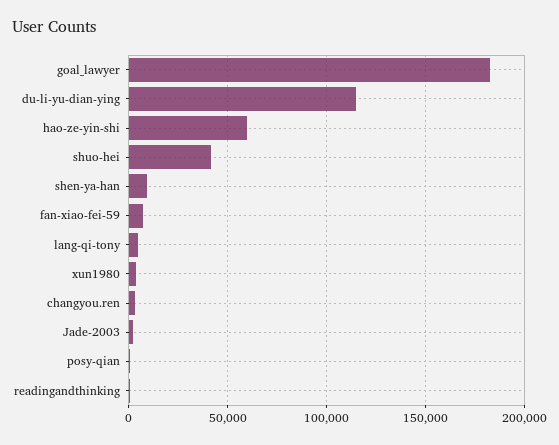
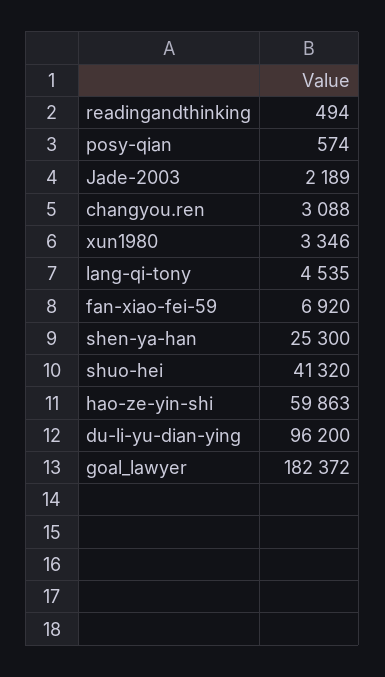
  {
    "goal_lawyer": 182372,
-   "du-li-yu-dian-ying": 115000,
+   "du-li-yu-dian-ying": 96200,
    "hao-ze-yin-shi": 59863,
    "shuo-hei": 41320,
-   "shen-ya-han": 10000,
+   "shen-ya-han": 25300,
    "fan-xiao-fei-59": 6920,
    "lang-qi-tony": 4535,
    "xun1980": 3346,
    "changyou.ren": 3088,
    "Jade-2003": 2189,
    "posy-qian": 574,
    "readingandthinking": 494
  }

